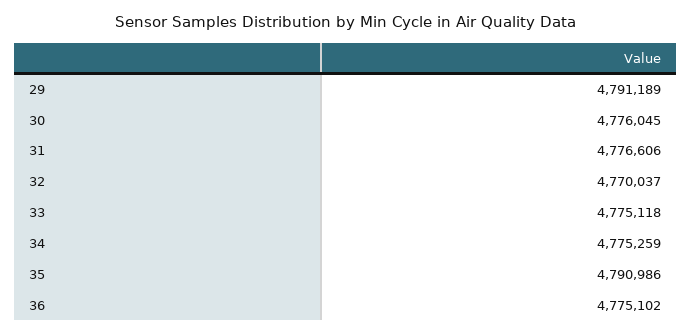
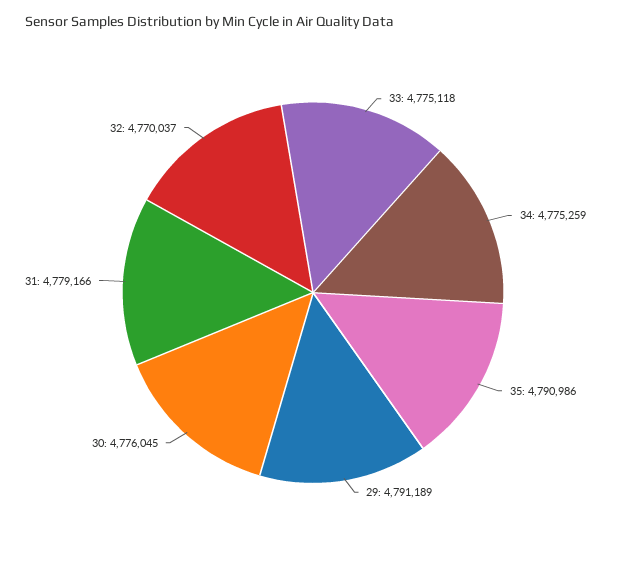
  {
    "29": 4791189,
    "30": 4776045,
-   "31": 4776606,
+   "31": 4779166,
    "32": 4770037,
    "33": 4775118,
    "34": 4775259,
-   "35": 4790986,
+   "35": 4790986
-   "36": 4775102
  }

